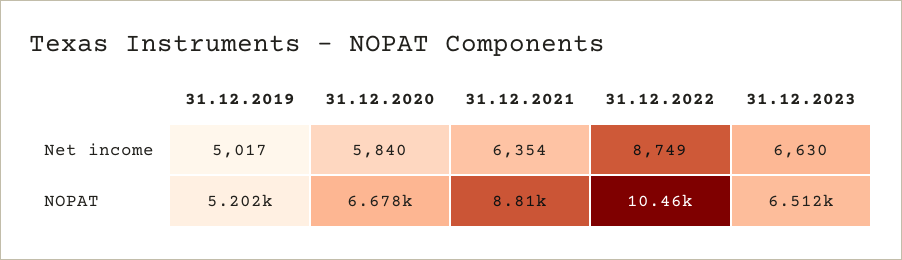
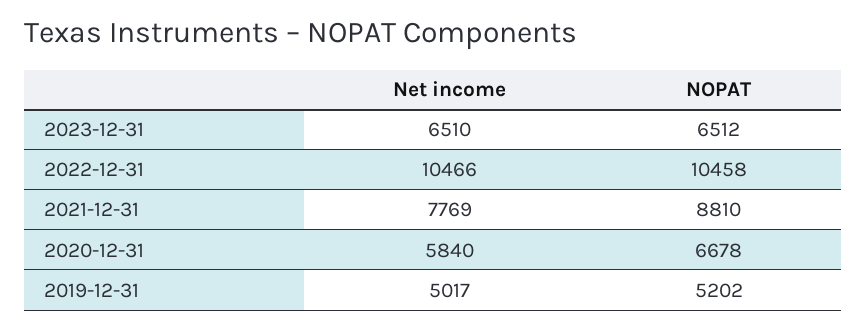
  {
    "31.12.2019": {
      "Net income": 5017,
      "NOPAT": 5202
    },
    "31.12.2020": {
      "Net income": 5840,
      "NOPAT": 6678
    },
    "31.12.2021": {
-     "Net income": 6354,
+     "Net income": 7769,
      "NOPAT": 8810
    },
    "31.12.2022": {
-     "Net income": 8749,
+     "Net income": 10466,
      "NOPAT": 10458
    },
    "31.12.2023": {
-     "Net income": 6630,
+     "Net income": 6510,
      "NOPAT": 6512
    }
  }

